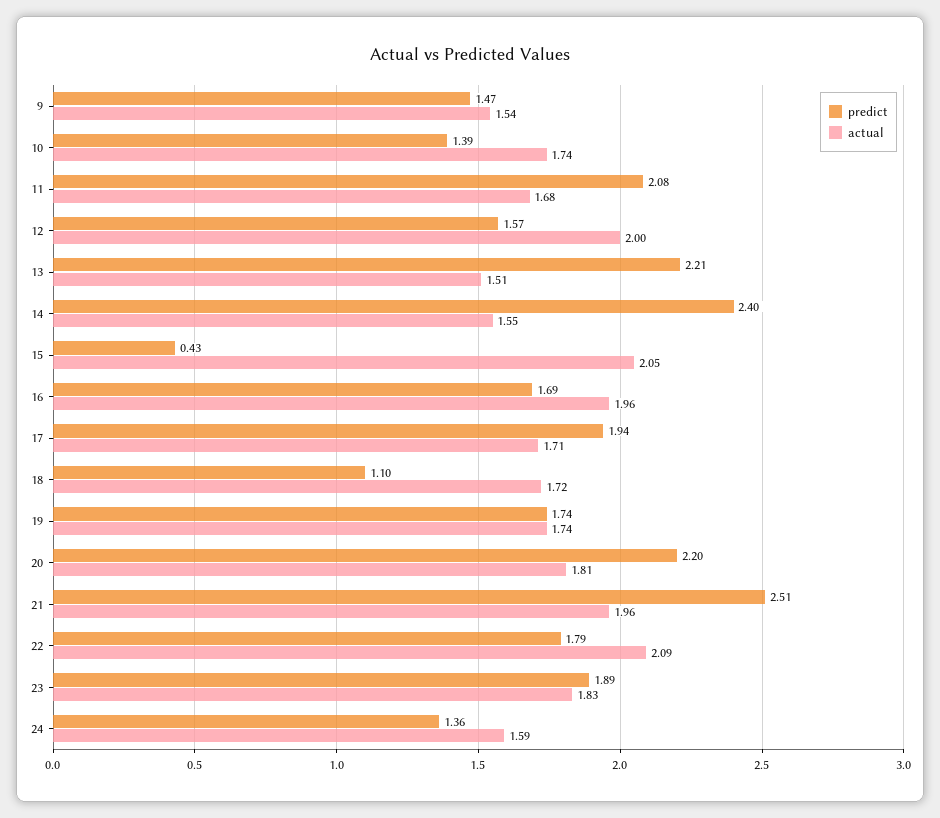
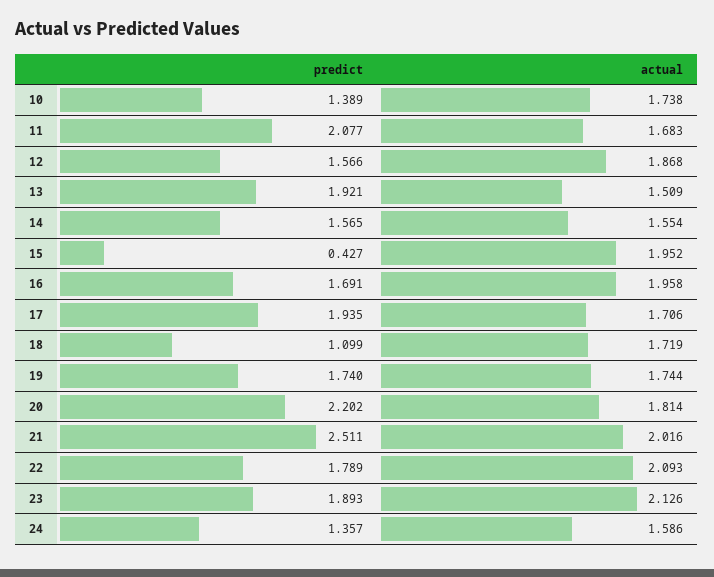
  {
    "predict": {
-     "9": 1.47,
      "10": 1.389,
      "11": 2.077,
      "12": 1.566,
-     "13": 2.21,
+     "13": 1.921,
-     "14": 2.4,
+     "14": 1.565,
      "15": 0.427,
      "16": 1.691,
      "17": 1.935,
      "18": 1.099,
      "19": 1.74,
      "20": 2.202,
      "21": 2.511,
      "22": 1.789,
      "23": 1.893,
      "24": 1.357
    },
    "actual": {
-     "9": 1.54,
      "10": 1.738,
      "11": 1.683,
-     "12": 2,
+     "12": 1.868,
      "13": 1.509,
      "14": 1.554,
-     "15": 2.05,
+     "15": 1.952,
      "16": 1.958,
      "17": 1.706,
      "18": 1.719,
      "19": 1.744,
      "20": 1.814,
-     "21": 1.96,
+     "21": 2.016,
      "22": 2.093,
-     "23": 1.83,
+     "23": 2.126,
      "24": 1.586
    }
  }

